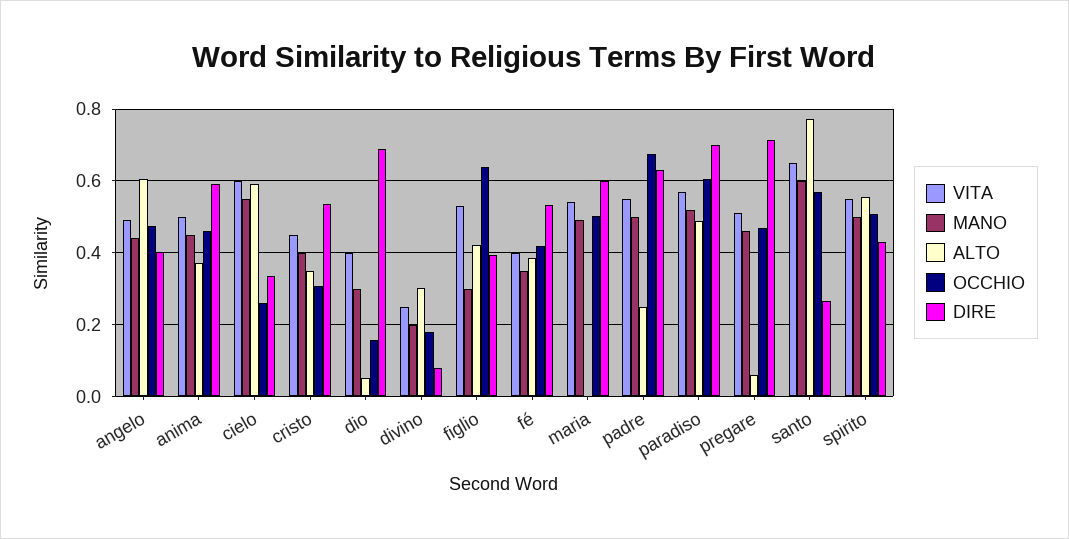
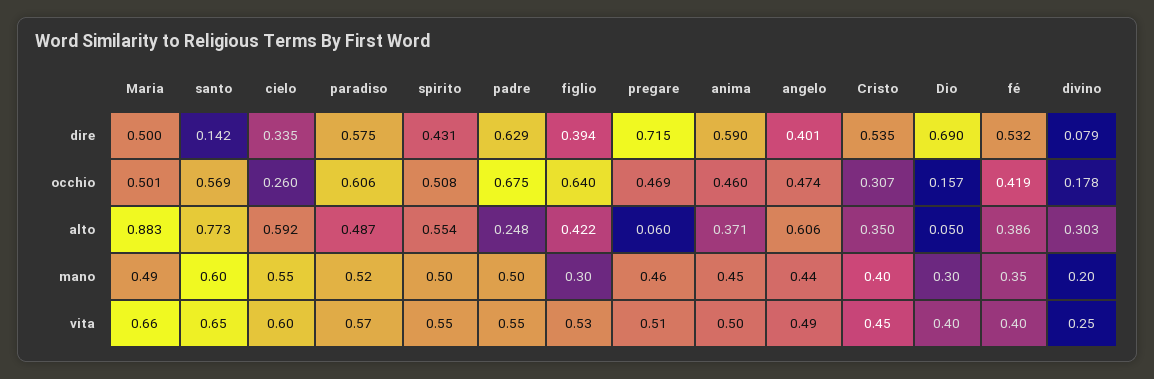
  {
    "VITA": {
      "angelo": 0.49,
      "anima": 0.5,
      "cielo": 0.6,
      "cristo": 0.45,
      "dio": 0.4,
      "divino": 0.25,
      "figlio": 0.53,
      "fé": 0.4,
-     "maria": 0.54,
+     "maria": 0.66,
      "padre": 0.55,
      "paradiso": 0.57,
      "pregare": 0.51,
      "santo": 0.65,
      "spirito": 0.55
    },
    "MANO": {
      "angelo": 0.44,
      "anima": 0.45,
      "cielo": 0.55,
      "cristo": 0.4,
      "dio": 0.3,
      "divino": 0.2,
      "figlio": 0.3,
      "fé": 0.35,
      "maria": 0.49,
      "padre": 0.5,
      "paradiso": 0.52,
      "pregare": 0.46,
      "santo": 0.6,
      "spirito": 0.5
    },
    "ALTO": {
      "angelo": 0.606,
      "anima": 0.371,
      "cielo": 0.592,
      "cristo": 0.35,
      "dio": 0.05,
      "divino": 0.303,
      "figlio": 0.422,
      "fé": 0.386,
-     "maria": 0,
+     "maria": 0.883,
      "padre": 0.248,
      "paradiso": 0.487,
      "pregare": 0.06,
      "santo": 0.773,
      "spirito": 0.554
    },
    "OCCHIO": {
      "angelo": 0.474,
      "anima": 0.46,
      "cielo": 0.26,
      "cristo": 0.307,
      "dio": 0.157,
      "divino": 0.178,
      "figlio": 0.64,
      "fé": 0.419,
      "maria": 0.501,
      "padre": 0.675,
      "paradiso": 0.606,
      "pregare": 0.469,
      "santo": 0.569,
      "spirito": 0.508
    },
    "DIRE": {
      "angelo": 0.401,
      "anima": 0.59,
      "cielo": 0.335,
      "cristo": 0.535,
      "dio": 0.69,
      "divino": 0.079,
      "figlio": 0.394,
      "fé": 0.532,
-     "maria": 0.6,
+     "maria": 0.5,
      "padre": 0.629,
-     "paradiso": 0.7,
+     "paradiso": 0.575,
      "pregare": 0.715,
-     "santo": 0.26,
+     "santo": 0.142,
      "spirito": 0.431
    }
  }

